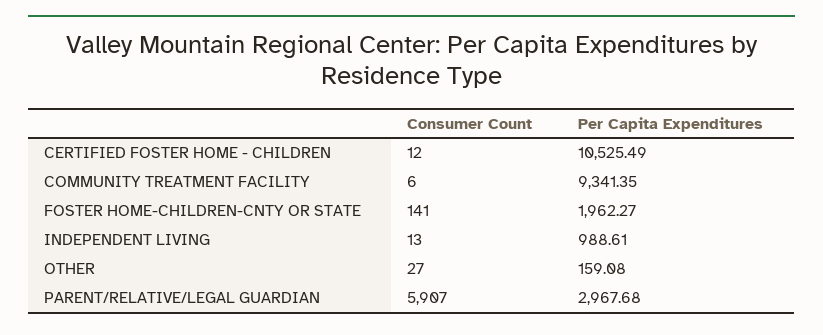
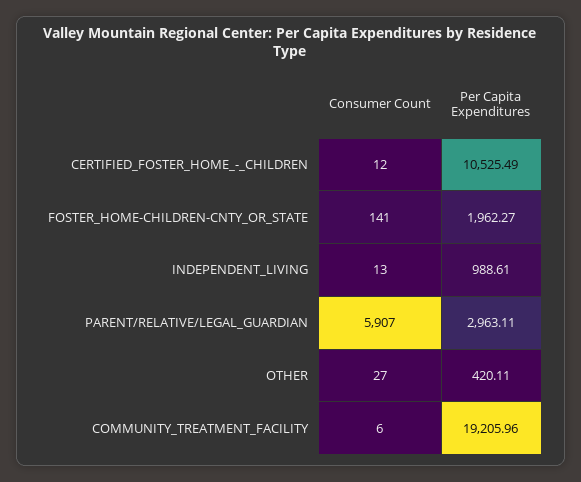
  {
    "Consumer Count": {
      "CERTIFIED FOSTER HOME - CHILDREN": 12,
      "COMMUNITY TREATMENT FACILITY": 6,
      "FOSTER HOME-CHILDREN-CNTY OR STATE": 141,
      "INDEPENDENT LIVING": 13,
      "OTHER": 27,
      "PARENT/RELATIVE/LEGAL GUARDIAN": 5907
    },
    "Per Capita Expenditures": {
      "CERTIFIED FOSTER HOME - CHILDREN": 10525.49,
-     "COMMUNITY TREATMENT FACILITY": 9341.35,
+     "COMMUNITY TREATMENT FACILITY": 19205.96,
      "FOSTER HOME-CHILDREN-CNTY OR STATE": 1962.27,
      "INDEPENDENT LIVING": 988.61,
-     "OTHER": 159.08,
+     "OTHER": 420.11,
-     "PARENT/RELATIVE/LEGAL GUARDIAN": 2967.68
+     "PARENT/RELATIVE/LEGAL GUARDIAN": 2963.11
    }
  }

